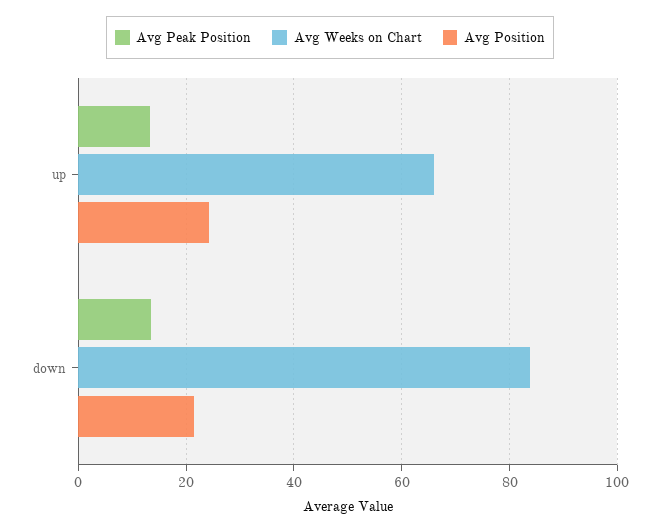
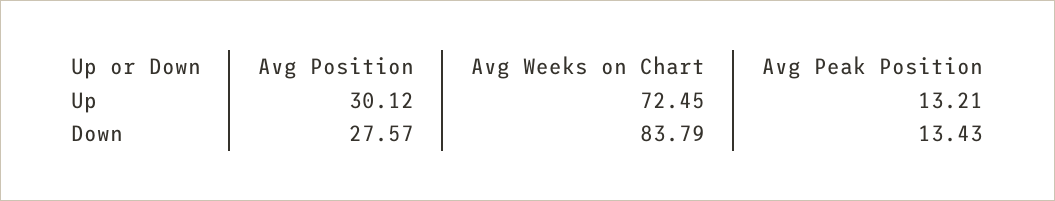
  {
    "Avg Peak Position": {
      "up": 13.21,
      "down": 13.43
    },
    "Avg Weeks on Chart": {
-     "up": 66,
+     "up": 72.45,
      "down": 83.79
    },
    "Avg Position": {
-     "up": 24,
+     "up": 30.12,
-     "down": 22
+     "down": 27.57
    }
  }

